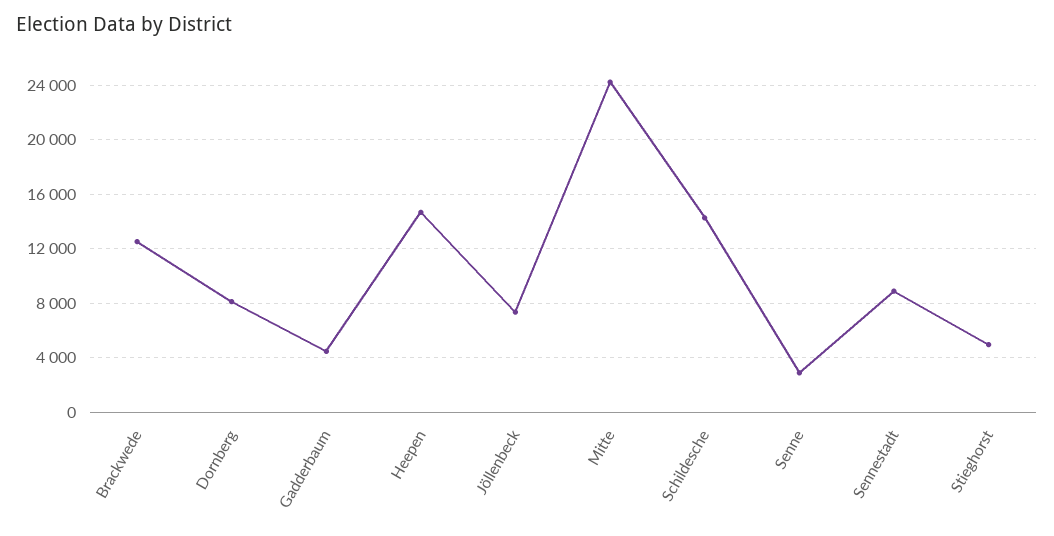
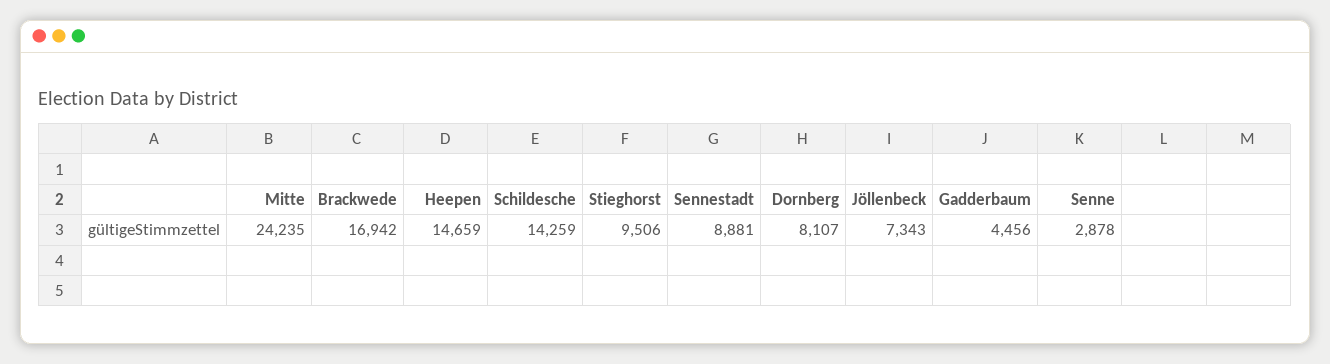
  {
-   "Brackwede": 12500,
+   "Brackwede": 16942,
    "Dornberg": 8107,
    "Gadderbaum": 4456,
    "Heepen": 14659,
    "Jöllenbeck": 7343,
    "Mitte": 24235,
    "Schildesche": 14259,
    "Senne": 2878,
    "Sennestadt": 8881,
-   "Stieghorst": 5000
+   "Stieghorst": 9506
  }

